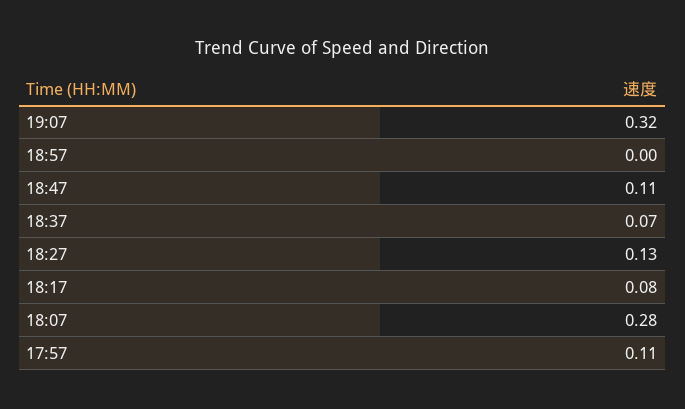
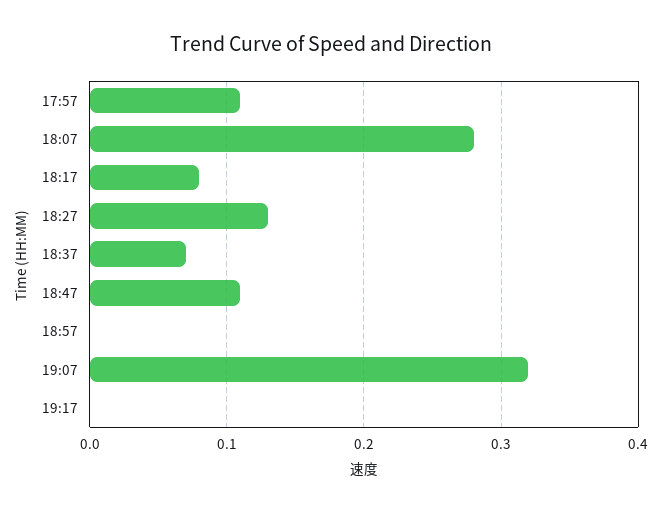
  {
    "19:07": 0.32,
    "18:57": 0,
    "18:47": 0.11,
    "18:37": 0.07,
    "18:27": 0.13,
    "18:17": 0.08,
    "18:07": 0.28,
-   "17:57": 0.11
+   "17:57": 0.11,
+   "19:17": 0
  }

